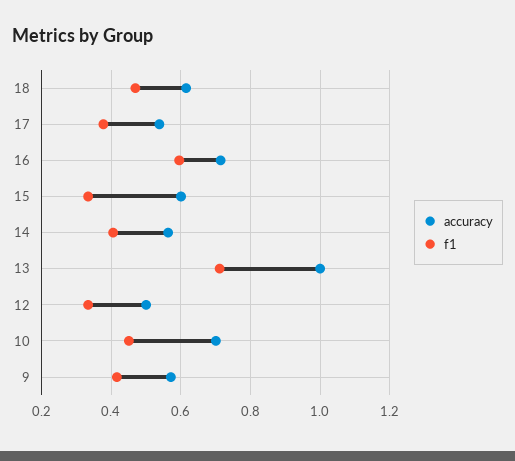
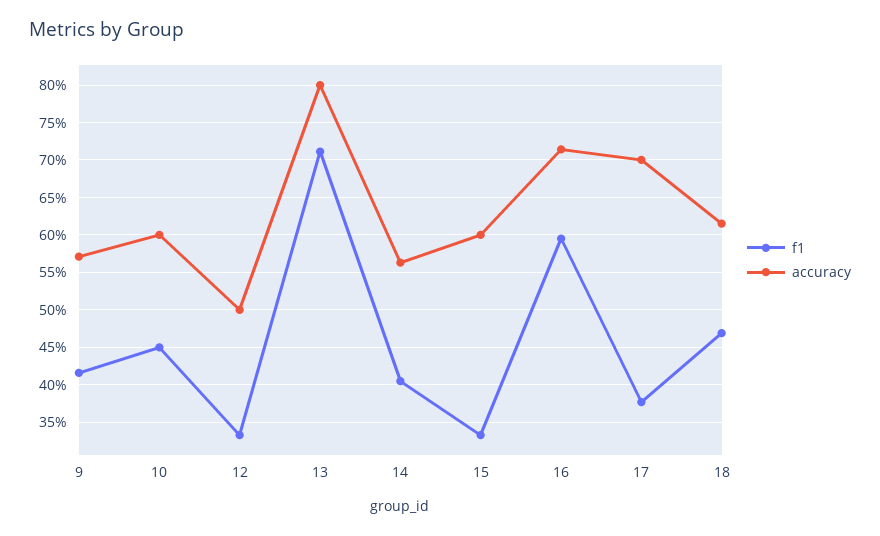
  {
    "accuracy": {
      "18": 0.62,
-     "17": 0.54,
+     "17": 0.7,
      "16": 0.71,
      "15": 0.6,
      "14": 0.56,
-     "13": 1,
+     "13": 0.8,
      "12": 0.5,
-     "10": 0.7,
+     "10": 0.6,
      "9": 0.57
    },
    "f1": {
      "18": 0.47,
      "17": 0.38,
      "16": 0.6,
      "15": 0.33,
      "14": 0.41,
      "13": 0.71,
      "12": 0.33,
      "10": 0.45,
      "9": 0.42
    }
  }

